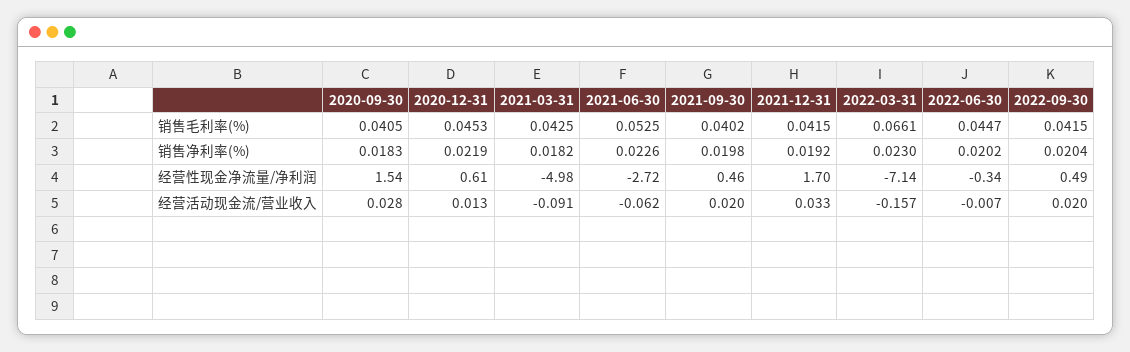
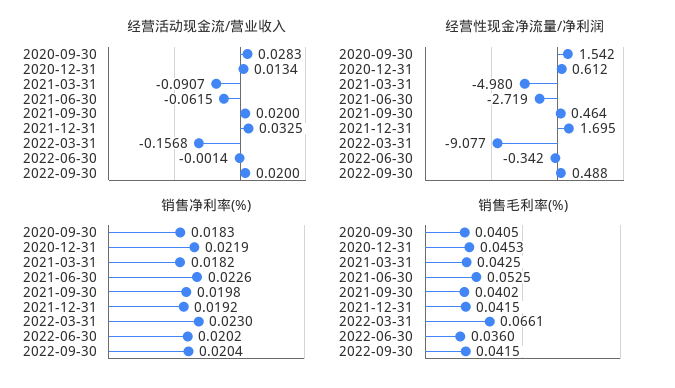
  {
    "销售毛利率(%)": {
      "2020-09-30": 0.0405,
      "2020-12-31": 0.0453,
      "2021-03-31": 0.0425,
      "2021-06-30": 0.0525,
      "2021-09-30": 0.0402,
      "2021-12-31": 0.0415,
      "2022-03-31": 0.0661,
-     "2022-06-30": 0.0447,
+     "2022-06-30": 0.036,
      "2022-09-30": 0.0415
    },
    "销售净利率(%)": {
      "2020-09-30": 0.0183,
      "2020-12-31": 0.0219,
      "2021-03-31": 0.0182,
      "2021-06-30": 0.0226,
      "2021-09-30": 0.0198,
      "2021-12-31": 0.0192,
      "2022-03-31": 0.023,
      "2022-06-30": 0.0202,
      "2022-09-30": 0.0204
    },
    "经营性现金净流量/净利润": {
      "2020-09-30": 1.542,
      "2020-12-31": 0.612,
      "2021-03-31": -4.98,
      "2021-06-30": -2.719,
      "2021-09-30": 0.464,
      "2021-12-31": 1.695,
-     "2022-03-31": -7.14,
+     "2022-03-31": -9.077,
      "2022-06-30": -0.342,
      "2022-09-30": 0.488
    },
    "经营活动现金流/营业收入": {
      "2020-09-30": 0.0283,
      "2020-12-31": 0.0134,
      "2021-03-31": -0.0907,
      "2021-06-30": -0.0615,
      "2021-09-30": 0.02,
      "2021-12-31": 0.0325,
      "2022-03-31": -0.1568,
-     "2022-06-30": -0.007,
+     "2022-06-30": -0.0014,
      "2022-09-30": 0.02
    }
  }

